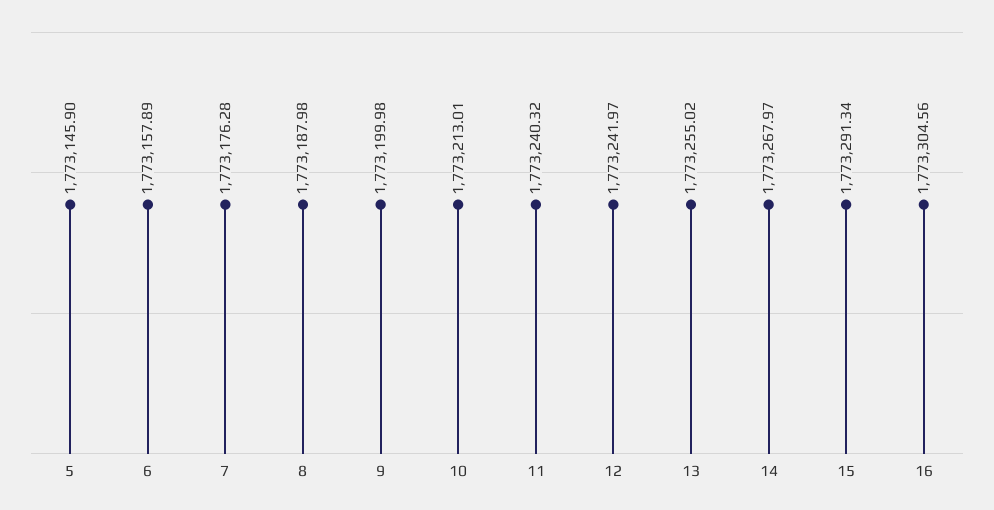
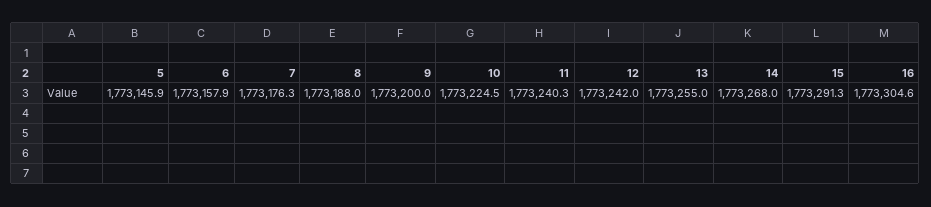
  {
    "5": 1773145.9,
    "6": 1773157.89,
    "7": 1773176.28,
    "8": 1773187.98,
    "9": 1773199.98,
-   "10": 1773213.01,
+   "10": 1773224.5,
    "11": 1773240.32,
    "12": 1773241.97,
    "13": 1773255.02,
    "14": 1773267.97,
    "15": 1773291.34,
    "16": 1773304.56
  }

